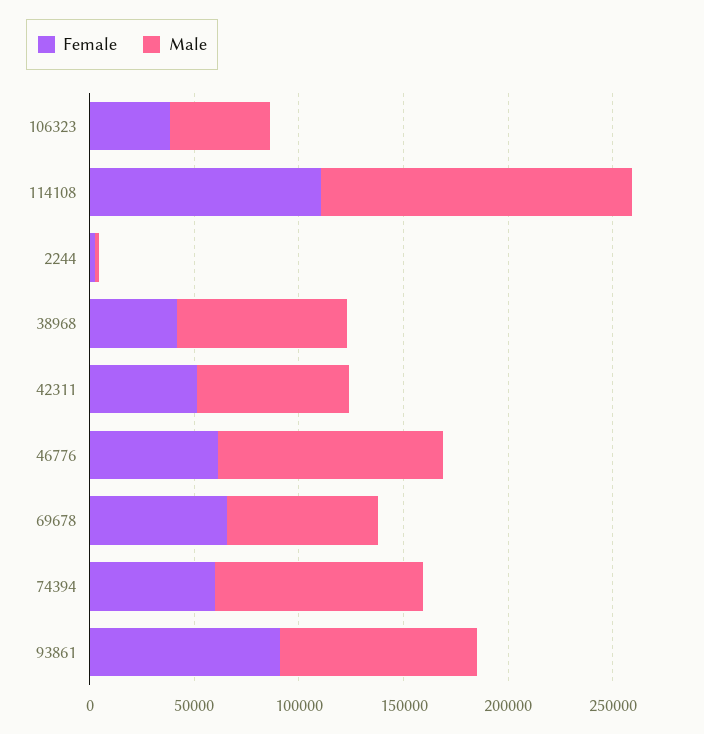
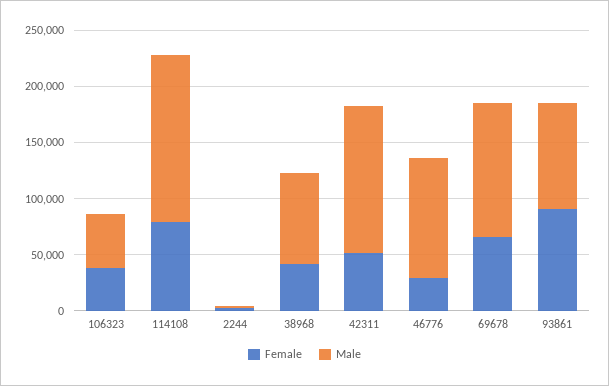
  {
    "Female": {
      "106323": 40000,
-     "114108": 110000,
+     "114108": 80000,
      "2244": 0,
      "38968": 40000,
      "42311": 50000,
-     "46776": 60000,
+     "46776": 30000,
      "69678": 70000,
-     "74394": 60000,
      "93861": 90000
    },
    "Male": {
      "106323": 50000,
      "114108": 150000,
      "2244": 0,
      "38968": 80000,
-     "42311": 70000,
+     "42311": 130000,
      "46776": 110000,
-     "69678": 70000,
+     "69678": 120000,
-     "74394": 100000,
      "93861": 90000
    }
  }

